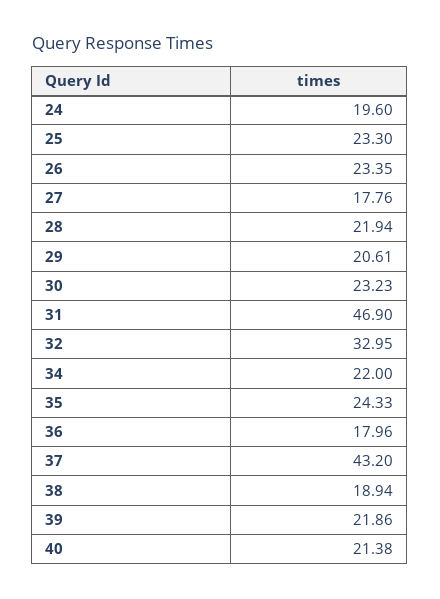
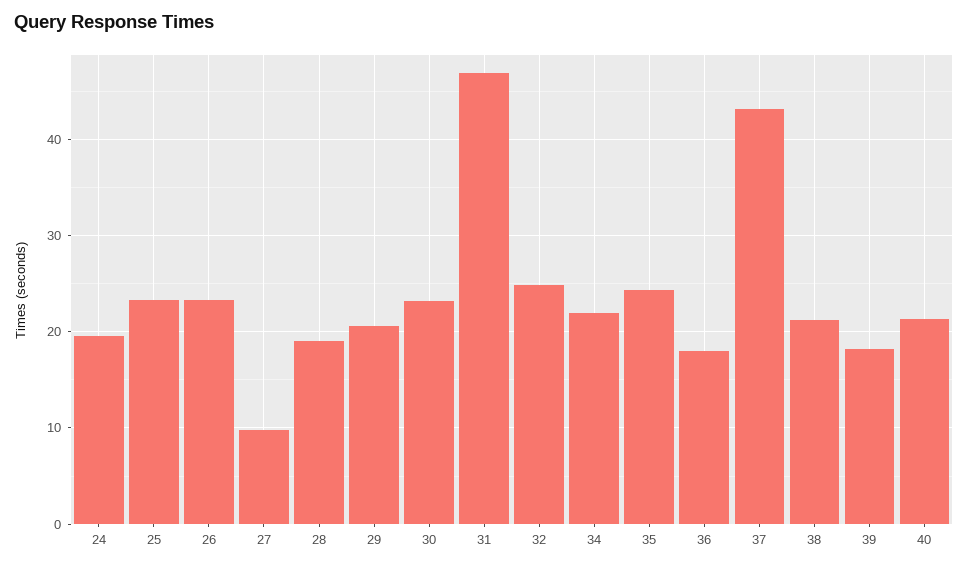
  {
    "24": 19.6,
    "25": 23.3,
    "26": 23.35,
-   "27": 17.76,
+   "27": 10,
-   "28": 21.94,
+   "28": 19,
    "29": 20.61,
    "30": 23.23,
    "31": 46.9,
-   "32": 32.95,
+   "32": 25,
    "34": 22,
    "35": 24.33,
    "36": 17.96,
    "37": 43.2,
-   "38": 18.94,
+   "38": 21,
-   "39": 21.86,
+   "39": 18,
    "40": 21.38
  }

